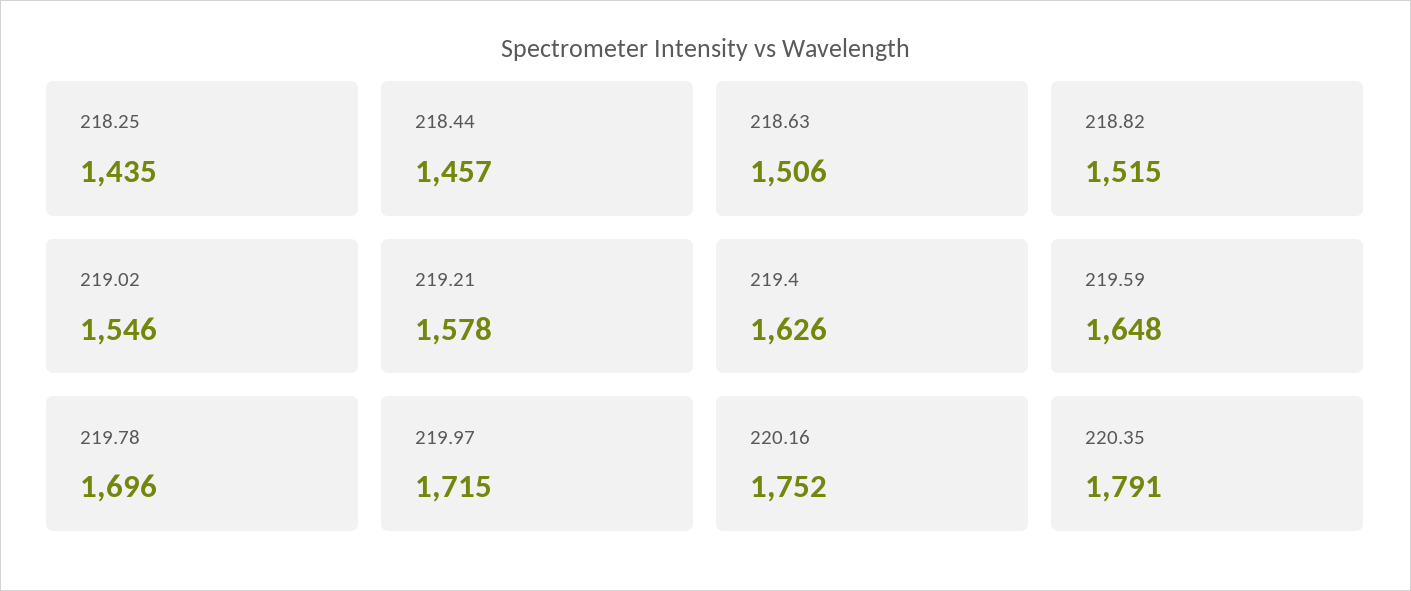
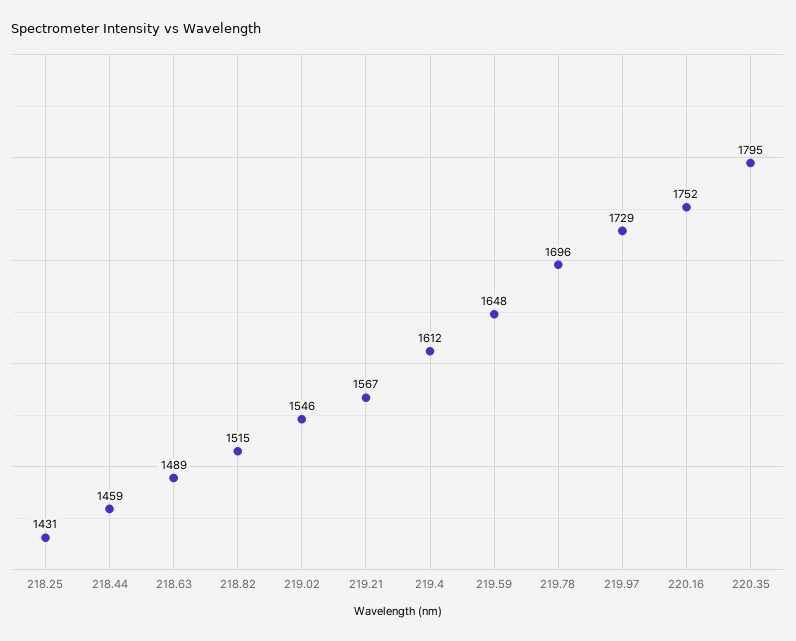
  {
-   "218.25": 1435,
+   "218.25": 1431,
-   "218.44": 1457,
+   "218.44": 1459,
-   "218.63": 1506,
+   "218.63": 1489,
    "218.82": 1515,
    "219.02": 1546,
-   "219.21": 1578,
+   "219.21": 1567,
-   "219.4": 1626,
+   "219.4": 1612,
    "219.59": 1648,
    "219.78": 1696,
-   "219.97": 1715,
+   "219.97": 1729,
    "220.16": 1752,
-   "220.35": 1791
+   "220.35": 1795
  }

